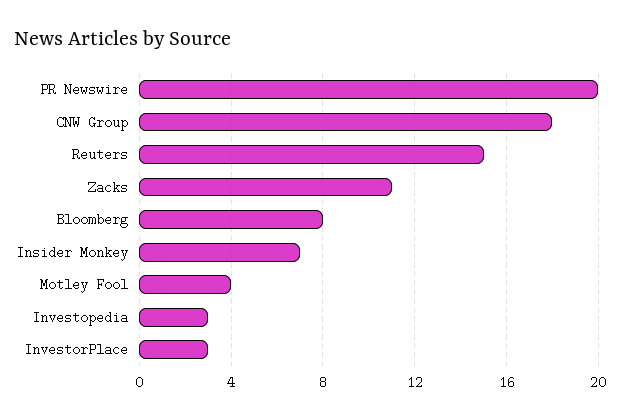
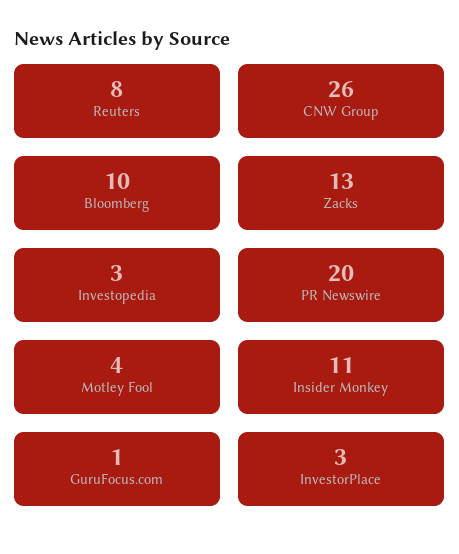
  {
    "PR Newswire": 20,
-   "CNW Group": 18,
+   "CNW Group": 26,
-   "Reuters": 15,
+   "Reuters": 8,
-   "Zacks": 11,
+   "Zacks": 13,
-   "Bloomberg": 8,
+   "Bloomberg": 10,
-   "Insider Monkey": 7,
+   "Insider Monkey": 11,
    "Motley Fool": 4,
    "Investopedia": 3,
-   "InvestorPlace": 3
+   "InvestorPlace": 3,
+   "GuruFocus.com": 1
  }

